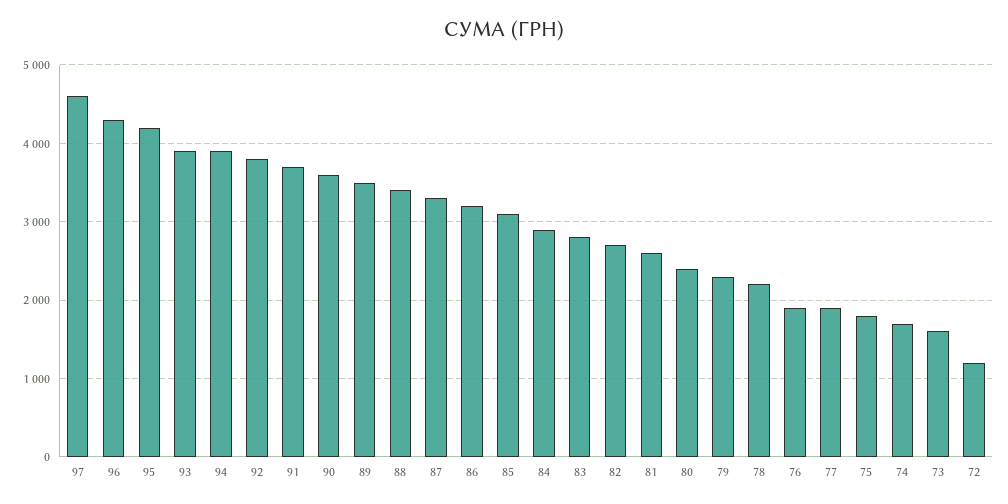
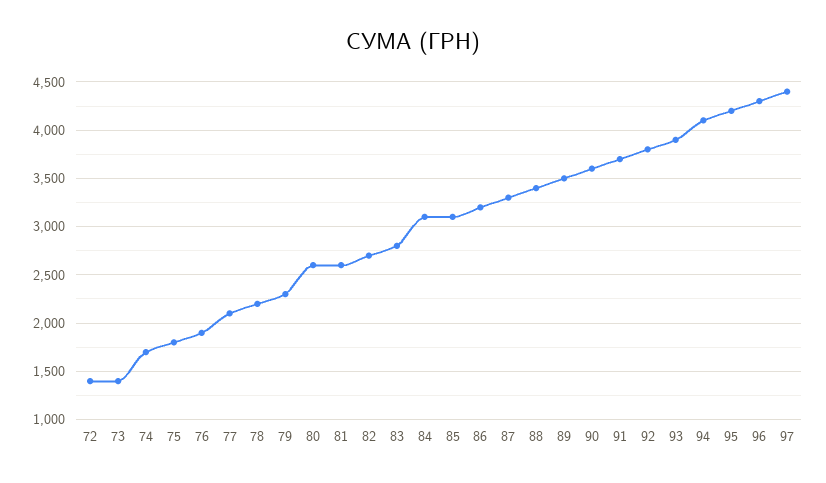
  {
-   "97": 4600,
+   "97": 4400,
    "96": 4300,
    "95": 4200,
    "93": 3900,
-   "94": 3900,
+   "94": 4100,
    "92": 3800,
    "91": 3700,
    "90": 3600,
    "89": 3500,
    "88": 3400,
    "87": 3300,
    "86": 3200,
    "85": 3100,
-   "84": 2900,
+   "84": 3100,
    "83": 2800,
    "82": 2700,
    "81": 2600,
-   "80": 2400,
+   "80": 2600,
    "79": 2300,
    "78": 2200,
    "76": 1900,
-   "77": 1900,
+   "77": 2100,
    "75": 1800,
    "74": 1700,
-   "73": 1600,
+   "73": 1400,
-   "72": 1200
+   "72": 1400
  }

